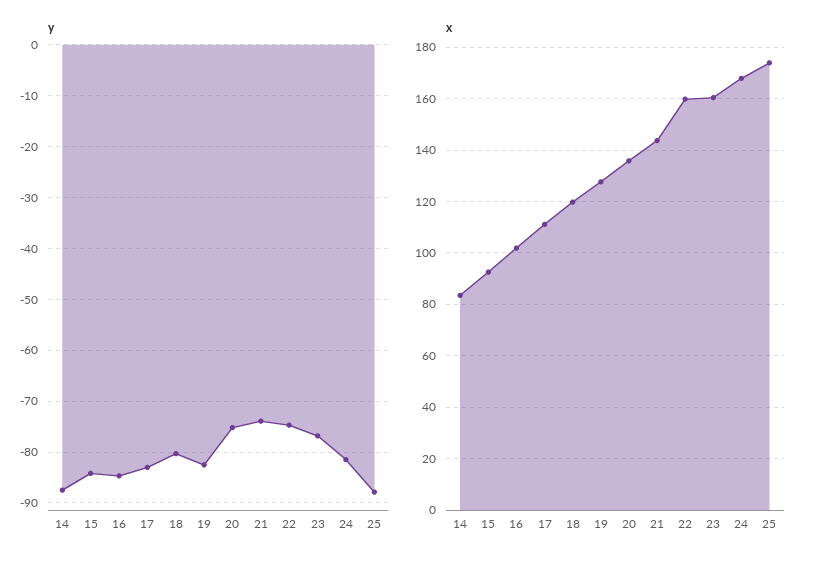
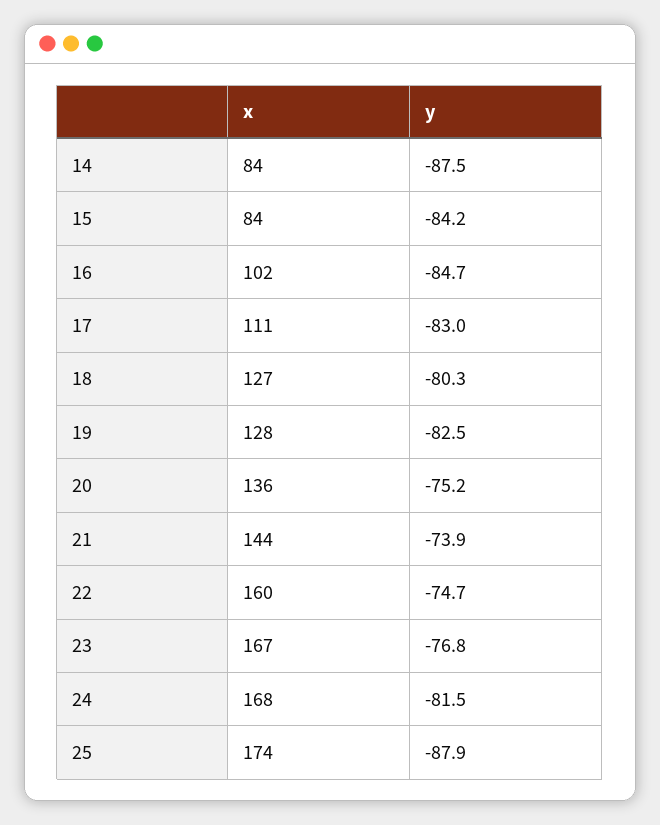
  {
    "y": {
      "14": -87.5,
      "15": -84.2,
      "16": -84.7,
      "17": -83,
      "18": -80.3,
      "19": -82.5,
      "20": -75.2,
      "21": -73.9,
      "22": -74.7,
      "23": -76.8,
      "24": -81.5,
      "25": -87.9
    },
    "x": {
      "14": 84,
-     "15": 92.5,
+     "15": 84,
      "16": 102,
      "17": 111,
-     "18": 120,
+     "18": 127,
      "19": 128,
      "20": 136,
      "21": 144,
      "22": 160,
-     "23": 160,
+     "23": 167,
      "24": 168,
      "25": 174
    }
  }

